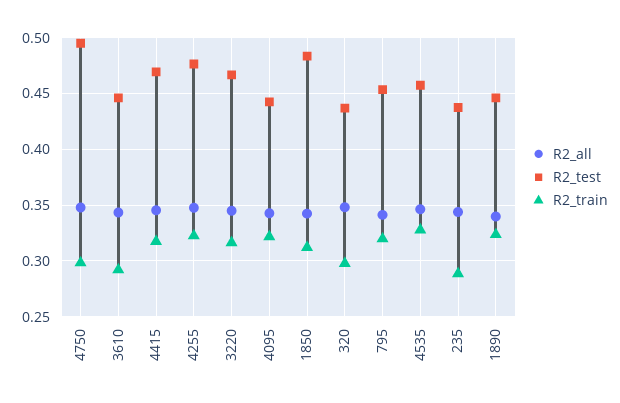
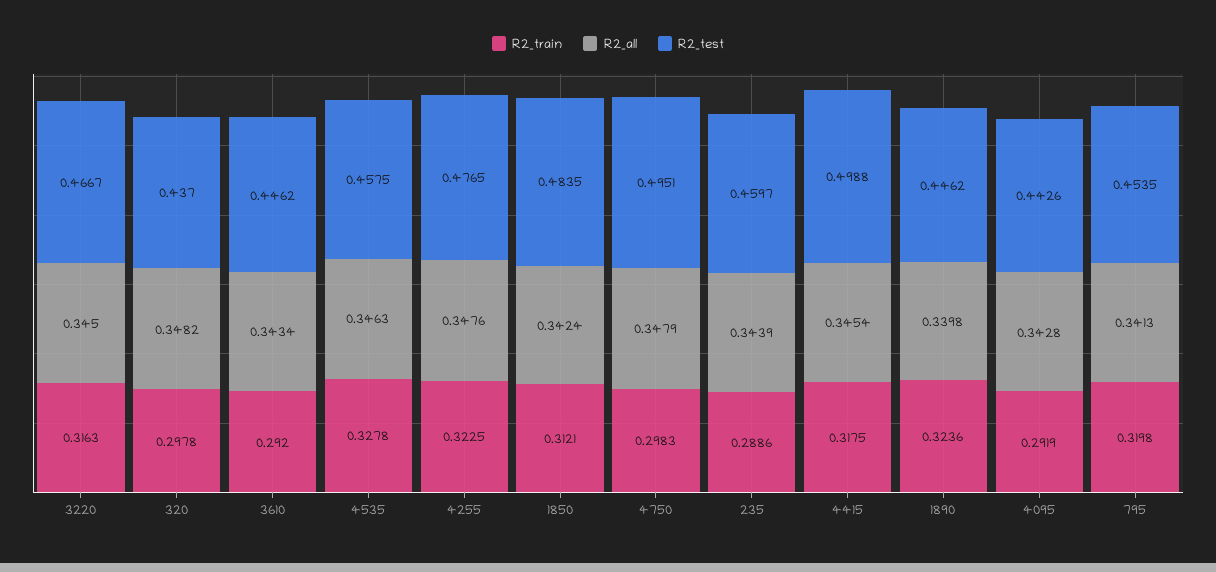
  {
    "R2_all": {
      "4750": 0.3479,
      "3610": 0.3434,
      "4415": 0.3454,
      "4255": 0.3476,
      "3220": 0.345,
      "4095": 0.3428,
      "1850": 0.3424,
      "320": 0.3482,
      "795": 0.3413,
      "4535": 0.3463,
      "235": 0.3439,
      "1890": 0.3398
    },
    "R2_test": {
      "4750": 0.4951,
      "3610": 0.4462,
-     "4415": 0.47,
+     "4415": 0.4988,
      "4255": 0.4765,
      "3220": 0.4667,
      "4095": 0.4426,
      "1850": 0.4835,
      "320": 0.437,
      "795": 0.4535,
      "4535": 0.4575,
-     "235": 0.44,
+     "235": 0.4597,
      "1890": 0.4462
    },
    "R2_train": {
      "4750": 0.2983,
      "3610": 0.292,
      "4415": 0.3175,
      "4255": 0.3225,
      "3220": 0.3163,
-     "4095": 0.32,
+     "4095": 0.2919,
      "1850": 0.3121,
      "320": 0.2978,
      "795": 0.3198,
      "4535": 0.3278,
      "235": 0.2886,
      "1890": 0.3236
    }
  }

